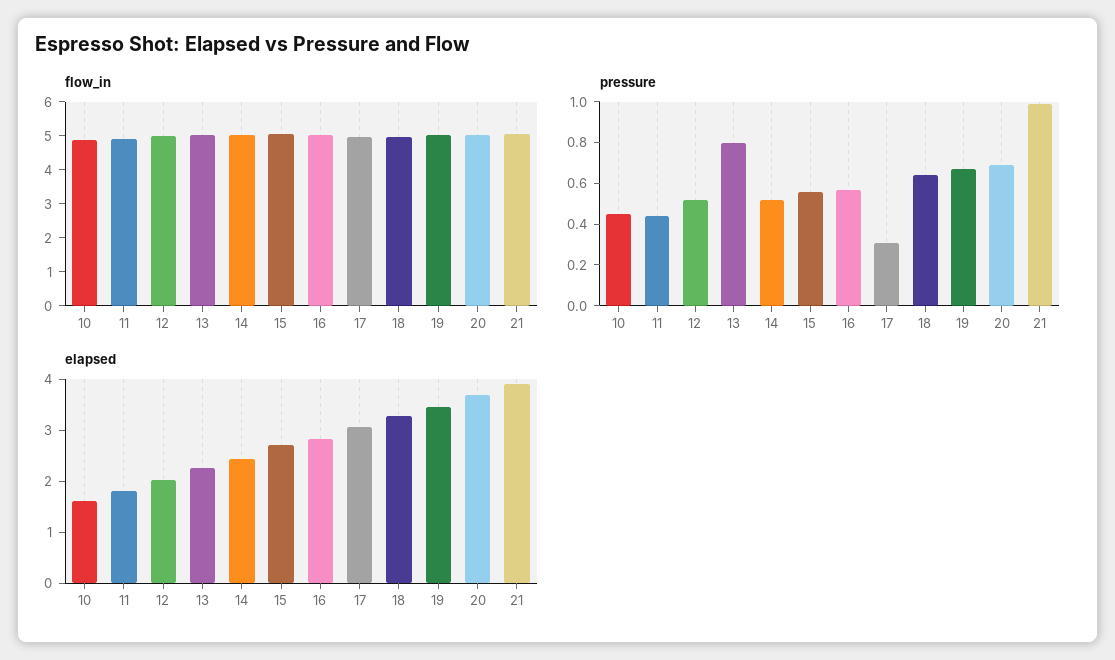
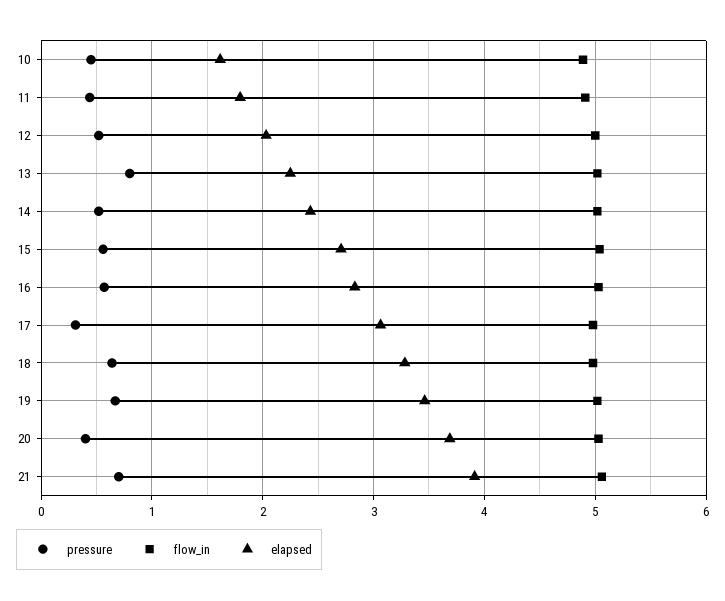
  {
    "flow_in": {
      "10": 4.9,
      "11": 4.9,
      "12": 5,
      "13": 5,
      "14": 5,
      "15": 5,
      "16": 5,
      "17": 5,
      "18": 5,
      "19": 5,
      "20": 5,
      "21": 5.1
    },
    "pressure": {
      "10": 0.45,
      "11": 0.45,
      "12": 0.5,
      "13": 0.8,
      "14": 0.5,
      "15": 0.55,
      "16": 0.55,
      "17": 0.3,
      "18": 0.65,
      "19": 0.65,
-     "20": 0.7,
+     "20": 0.4,
-     "21": 1
+     "21": 0.7
    },
    "elapsed": {
      "10": 1.6,
      "11": 1.8,
      "12": 2,
      "13": 2.2,
      "14": 2.4,
      "15": 2.7,
      "16": 2.8,
      "17": 3.1,
      "18": 3.3,
      "19": 3.5,
      "20": 3.7,
      "21": 3.9
    }
  }

